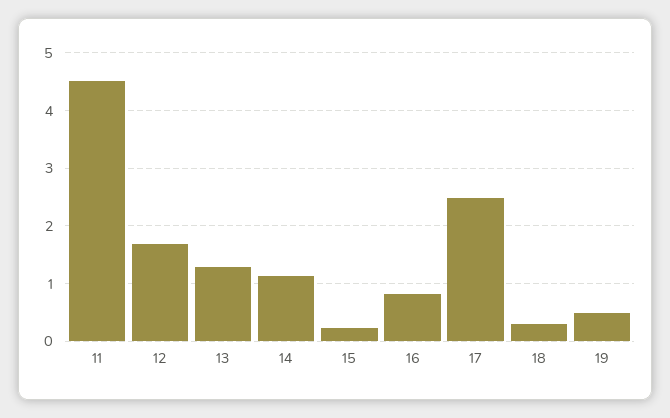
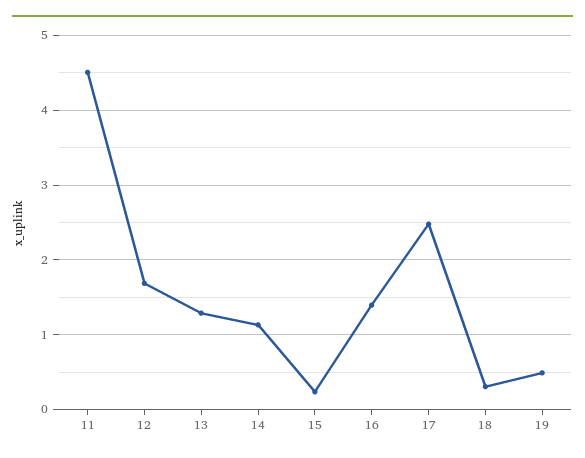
  {
    "11": 4.5,
    "12": 1.7,
    "13": 1.3,
    "14": 1.1,
    "15": 0.2,
-   "16": 0.8,
+   "16": 1.4,
    "17": 2.5,
    "18": 0.3,
    "19": 0.5
  }

